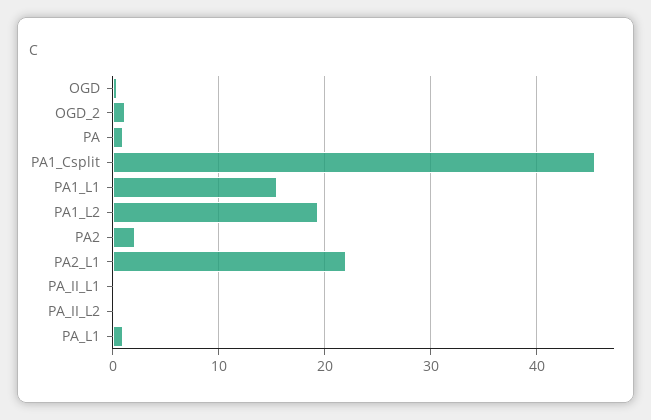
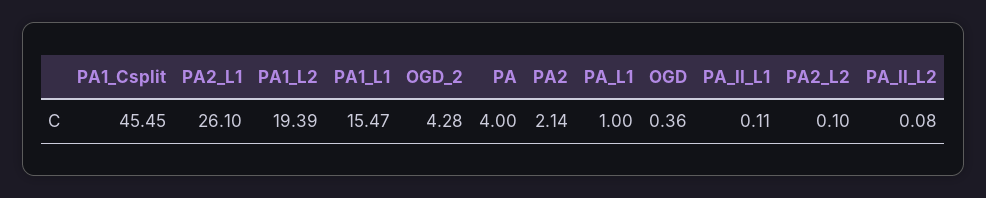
  {
    "OGD": 0.36,
-   "OGD_2": 1,
+   "OGD_2": 4.28,
-   "PA": 1,
+   "PA": 4,
    "PA1_Csplit": 45.45,
    "PA1_L1": 15.47,
    "PA1_L2": 19.39,
    "PA2": 2.14,
-   "PA2_L1": 22,
+   "PA2_L1": 26.1,
    "PA_II_L1": 0.11,
    "PA_II_L2": 0.08,
-   "PA_L1": 1
+   "PA_L1": 1,
+   "PA2_L2": 0.1
  }

